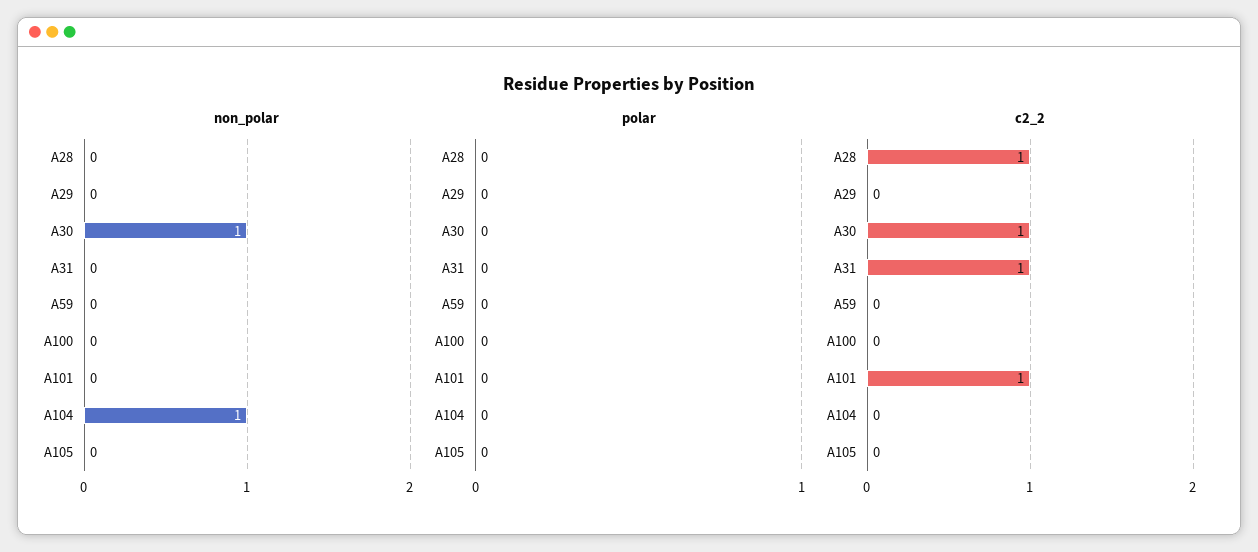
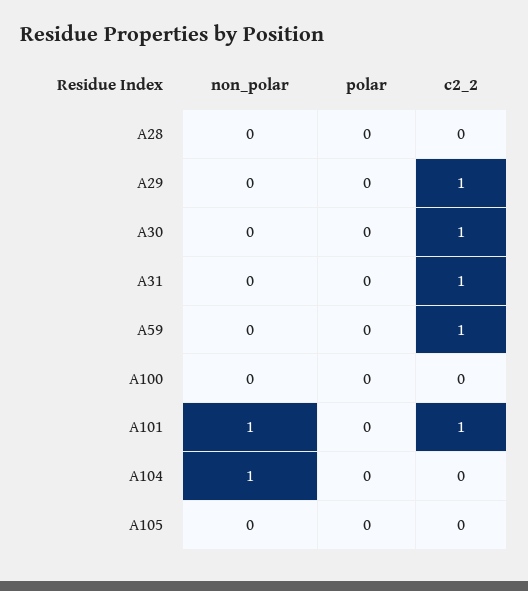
  {
    "non_polar": {
      "A28": 0,
      "A29": 0,
-     "A30": 1,
+     "A30": 0,
      "A31": 0,
      "A59": 0,
      "A100": 0,
-     "A101": 0,
+     "A101": 1,
      "A104": 1,
      "A105": 0
    },
    "polar": {
      "A28": 0,
      "A29": 0,
      "A30": 0,
      "A31": 0,
      "A59": 0,
      "A100": 0,
      "A101": 0,
      "A104": 0,
      "A105": 0
    },
    "c2_2": {
-     "A28": 1,
+     "A28": 0,
-     "A29": 0,
+     "A29": 1,
      "A30": 1,
      "A31": 1,
-     "A59": 0,
+     "A59": 1,
      "A100": 0,
      "A101": 1,
      "A104": 0,
      "A105": 0
    }
  }

